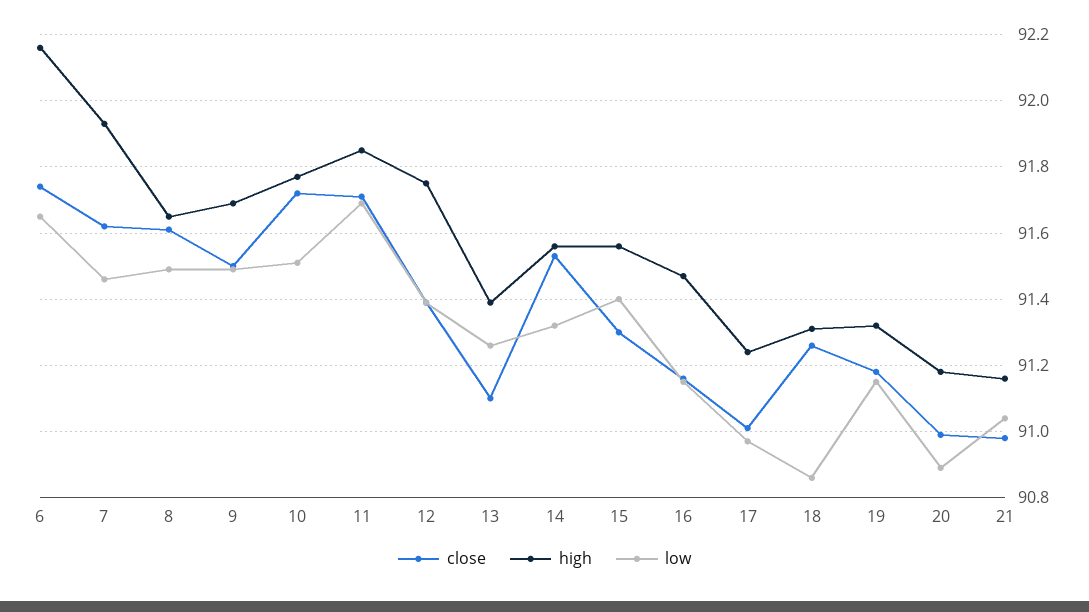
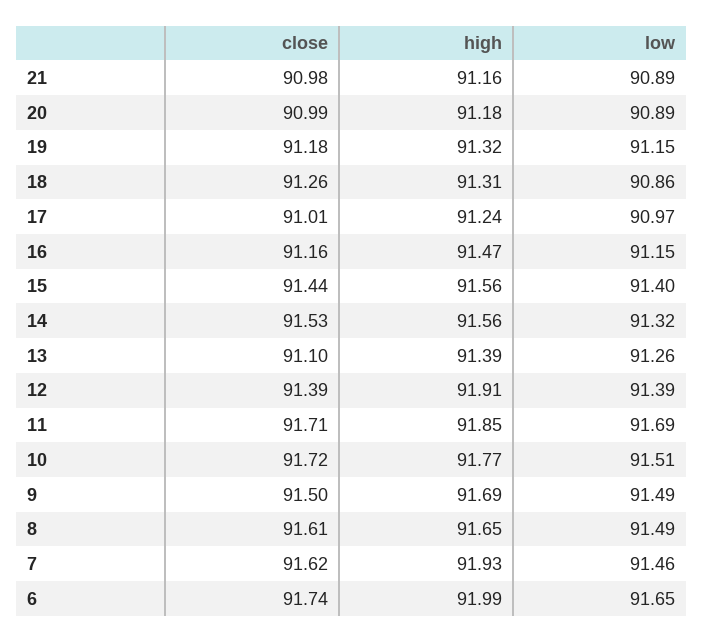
  {
    "close": {
      "6": 91.74,
      "7": 91.62,
      "8": 91.61,
      "9": 91.5,
      "10": 91.72,
      "11": 91.71,
      "12": 91.39,
      "13": 91.1,
      "14": 91.53,
-     "15": 91.3,
+     "15": 91.44,
      "16": 91.16,
      "17": 91.01,
      "18": 91.26,
      "19": 91.18,
      "20": 90.99,
      "21": 90.98
    },
    "high": {
-     "6": 92.15,
+     "6": 91.99,
      "7": 91.93,
      "8": 91.65,
      "9": 91.69,
      "10": 91.77,
      "11": 91.85,
-     "12": 91.75,
+     "12": 91.91,
      "13": 91.39,
      "14": 91.56,
      "15": 91.56,
      "16": 91.47,
      "17": 91.24,
      "18": 91.31,
      "19": 91.32,
      "20": 91.18,
      "21": 91.16
    },
    "low": {
      "6": 91.65,
      "7": 91.46,
      "8": 91.49,
      "9": 91.49,
      "10": 91.51,
      "11": 91.69,
      "12": 91.39,
      "13": 91.26,
      "14": 91.32,
      "15": 91.4,
      "16": 91.15,
      "17": 90.97,
      "18": 90.86,
      "19": 91.15,
      "20": 90.89,
-     "21": 91.05
+     "21": 90.89
    }
  }

